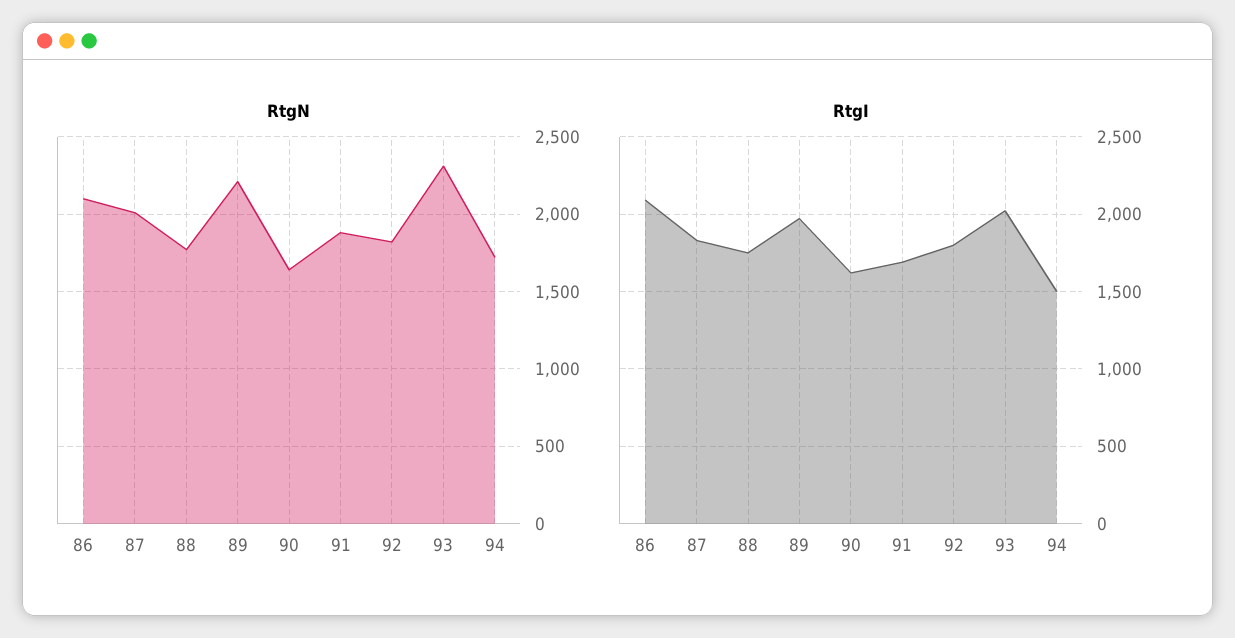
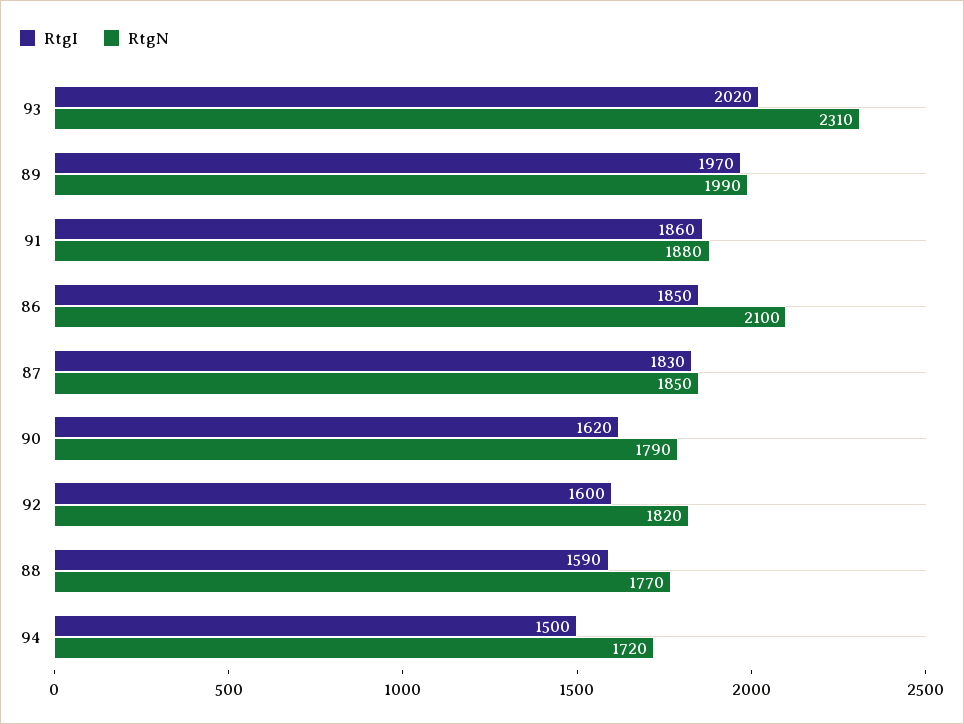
  {
    "RtgN": {
      "86": 2100,
-     "87": 2000,
+     "87": 1850,
      "88": 1770,
-     "89": 2200,
+     "89": 1990,
-     "90": 1650,
+     "90": 1790,
      "91": 1880,
      "92": 1820,
      "93": 2310,
      "94": 1720
    },
    "RtgI": {
-     "86": 2100,
+     "86": 1850,
      "87": 1830,
-     "88": 1750,
+     "88": 1590,
      "89": 1970,
      "90": 1620,
-     "91": 1700,
+     "91": 1860,
-     "92": 1800,
+     "92": 1600,
      "93": 2020,
      "94": 1500
    }
  }

